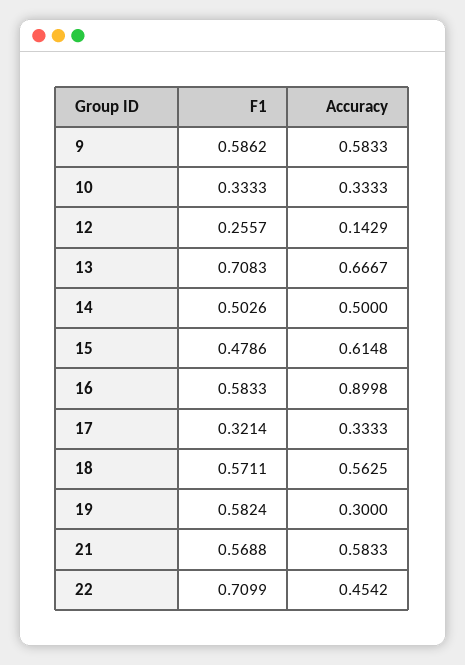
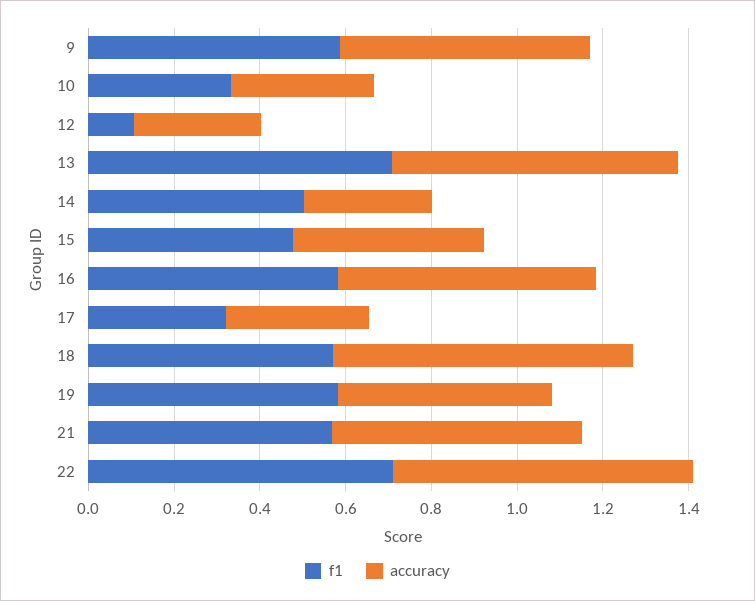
  {
    "F1": {
      "9": 0.5862,
      "10": 0.3333,
-     "12": 0.2557,
+     "12": 0.1,
      "13": 0.7083,
      "14": 0.5026,
      "15": 0.4786,
      "16": 0.5833,
      "17": 0.3214,
      "18": 0.5711,
      "19": 0.5824,
      "21": 0.5688,
      "22": 0.7099
    },
    "Accuracy": {
      "9": 0.5833,
      "10": 0.3333,
-     "12": 0.1429,
+     "12": 0.3,
      "13": 0.6667,
-     "14": 0.5,
+     "14": 0.3,
-     "15": 0.6148,
+     "15": 0.45,
-     "16": 0.8998,
+     "16": 0.6,
      "17": 0.3333,
-     "18": 0.5625,
+     "18": 0.7,
-     "19": 0.3,
+     "19": 0.5,
      "21": 0.5833,
-     "22": 0.4542
+     "22": 0.7
    }
  }

